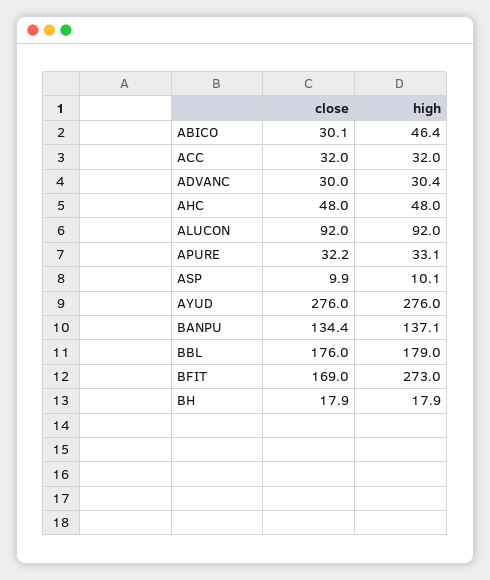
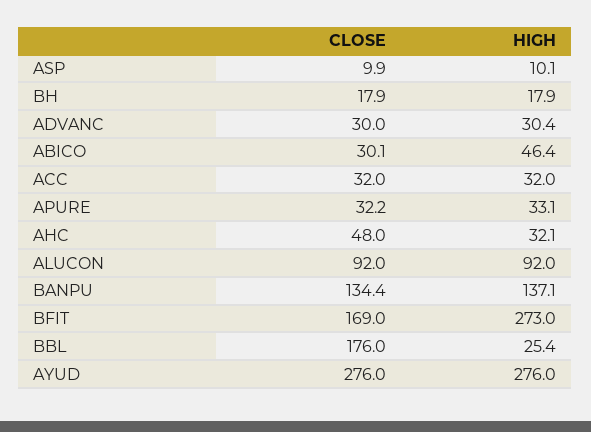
  {
    "close": {
      "ABICO": 30.1,
      "ACC": 32,
      "ADVANC": 30,
      "AHC": 48,
      "ALUCON": 92,
      "APURE": 32.2,
      "ASP": 9.9,
      "AYUD": 276,
      "BANPU": 134.4,
      "BBL": 176,
      "BFIT": 169,
      "BH": 17.9
    },
    "high": {
      "ABICO": 46.4,
      "ACC": 32,
      "ADVANC": 30.4,
-     "AHC": 48,
+     "AHC": 32.1,
      "ALUCON": 92,
      "APURE": 33.1,
      "ASP": 10.1,
      "AYUD": 276,
      "BANPU": 137.1,
-     "BBL": 179,
+     "BBL": 25.4,
      "BFIT": 273,
      "BH": 17.9
    }
  }

